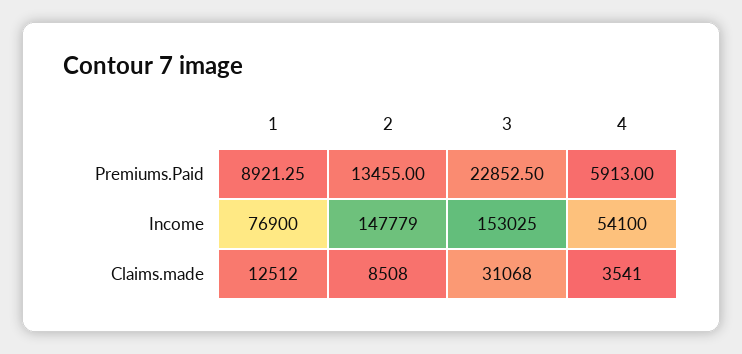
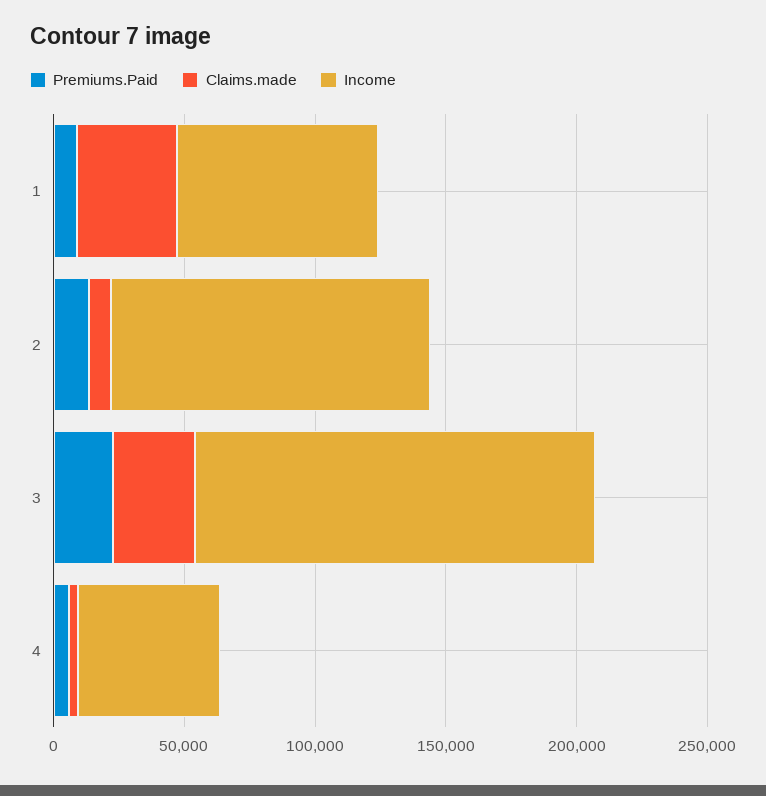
  {
    "Premiums.Paid": {
      "1": 8921.25,
      "2": 13455,
      "3": 22852.5,
      "4": 5913
    },
    "Income": {
      "1": 76900,
-     "2": 147779,
+     "2": 120000,
      "3": 153025,
      "4": 54100
    },
    "Claims.made": {
-     "1": 12512,
+     "1": 40000,
      "2": 8508,
      "3": 31068,
      "4": 3541
    }
  }

